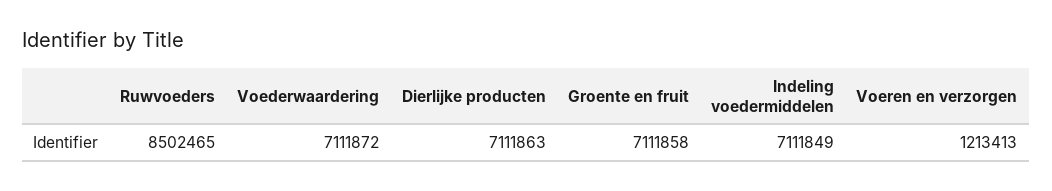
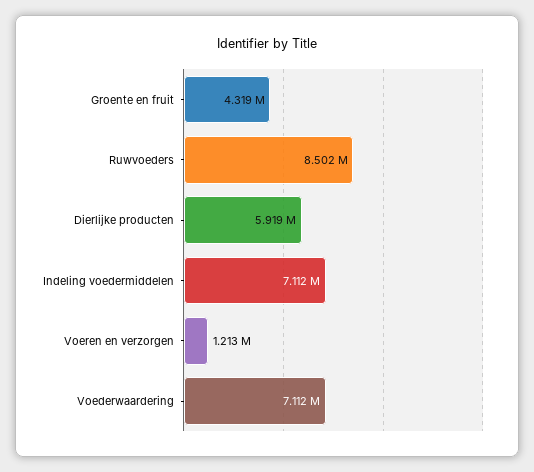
  {
    "Ruwvoeders": 8502465,
    "Voederwaardering": 7111872,
-   "Dierlijke producten": 7111863,
+   "Dierlijke producten": 5919000,
-   "Groente en fruit": 7111858,
+   "Groente en fruit": 4319000,
    "Indeling voedermiddelen": 7111849,
    "Voeren en verzorgen": 1213413
  }

